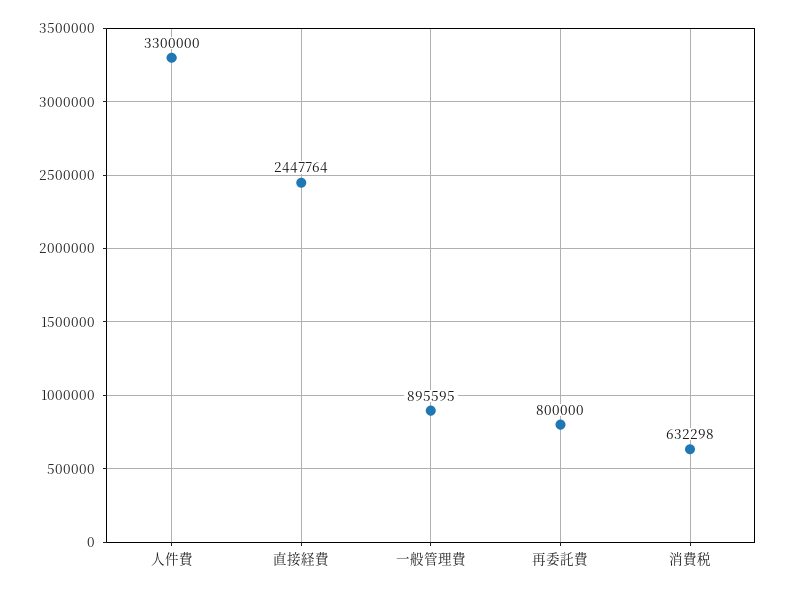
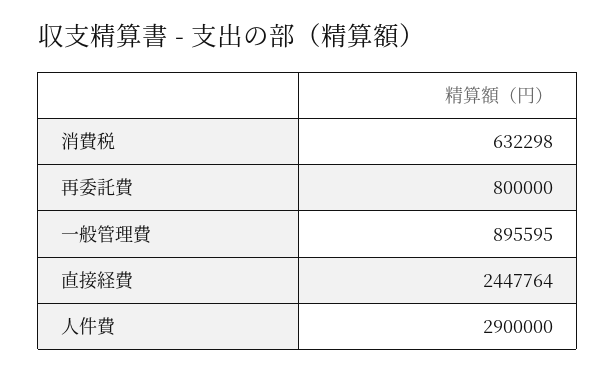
  {
-   "人件費": 3300000,
+   "人件費": 2900000,
    "直接経費": 2447764,
    "一般管理費": 895595,
    "再委託費": 800000,
    "消費税": 632298
  }

